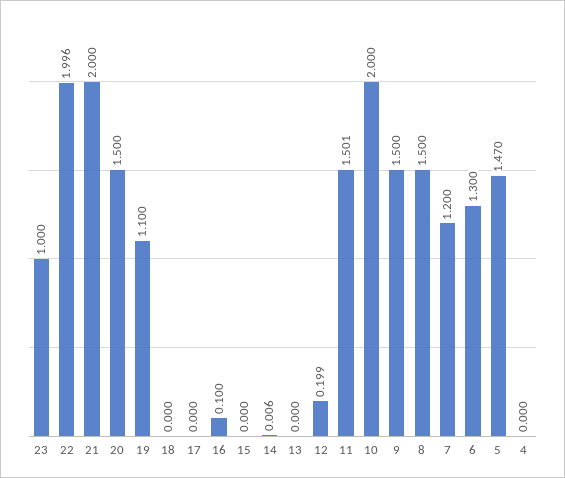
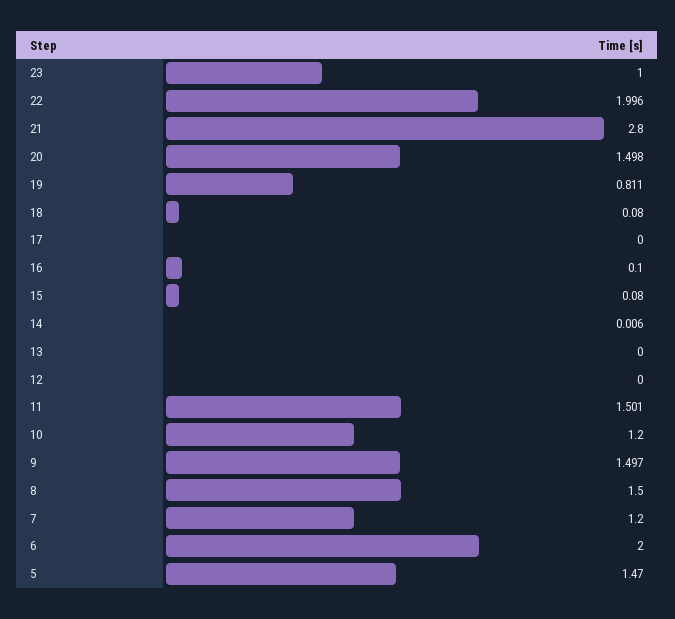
  {
    "23": 1,
    "22": 1.996,
-   "21": 2,
+   "21": 2.8,
-   "20": 1.5,
+   "20": 1.498,
-   "19": 1.1,
+   "19": 0.811,
-   "18": 0,
+   "18": 0.08,
    "17": 0,
    "16": 0.1,
-   "15": 0,
+   "15": 0.08,
    "14": 0.006,
    "13": 0,
-   "12": 0.199,
+   "12": 0,
    "11": 1.501,
-   "10": 2,
+   "10": 1.2,
-   "9": 1.5,
+   "9": 1.497,
    "8": 1.5,
    "7": 1.2,
-   "6": 1.3,
+   "6": 2,
-   "5": 1.47,
+   "5": 1.47
-   "4": 0
  }

